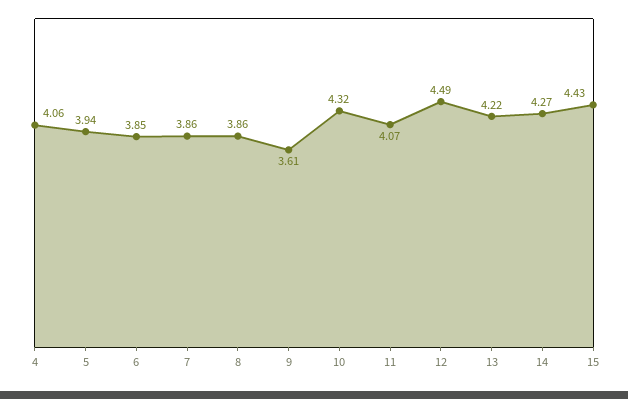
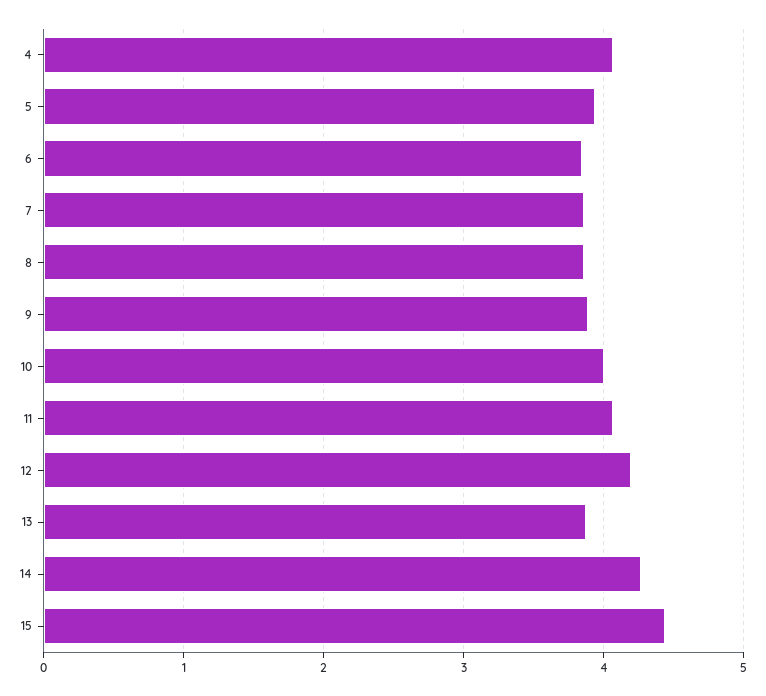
  {
    "4": 4.06,
    "5": 3.94,
    "6": 3.85,
    "7": 3.86,
    "8": 3.86,
-   "9": 3.61,
+   "9": 3.9,
-   "10": 4.32,
+   "10": 4,
    "11": 4.07,
-   "12": 4.49,
+   "12": 4.2,
-   "13": 4.22,
+   "13": 3.9,
    "14": 4.27,
    "15": 4.43
  }

